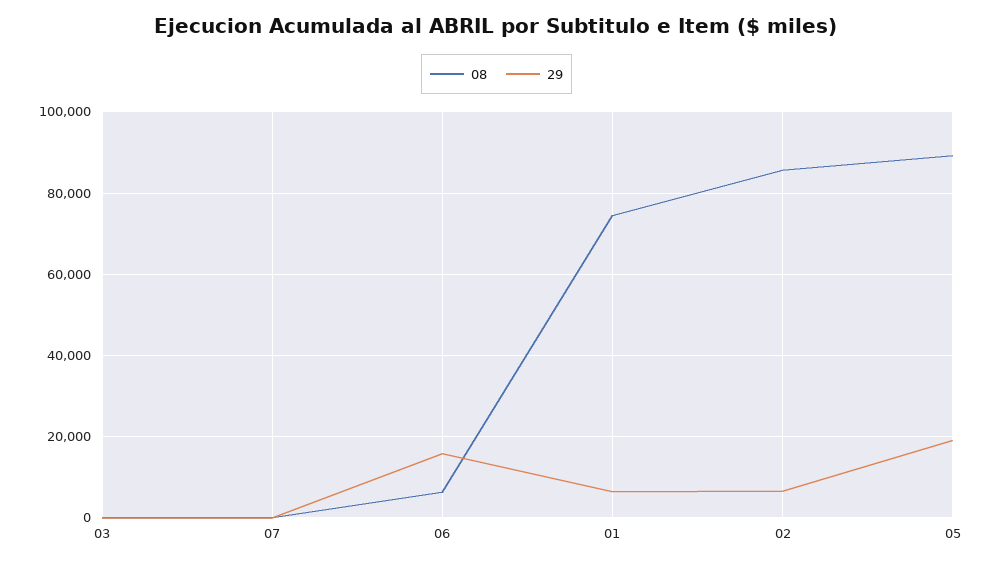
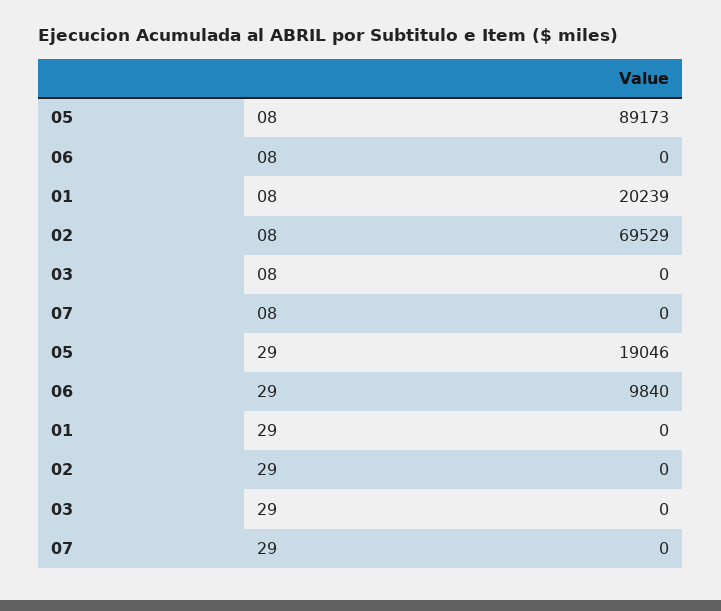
  {
    "08": {
      "03": 0,
      "07": 0,
-     "06": 6000,
+     "06": 0,
-     "01": 74000,
+     "01": 20239,
-     "02": 86000,
+     "02": 69529,
      "05": 89173
    },
    "29": {
      "03": 0,
      "07": 0,
-     "06": 16000,
+     "06": 9840,
-     "01": 6000,
+     "01": 0,
-     "02": 6000,
+     "02": 0,
      "05": 19046
    }
  }

